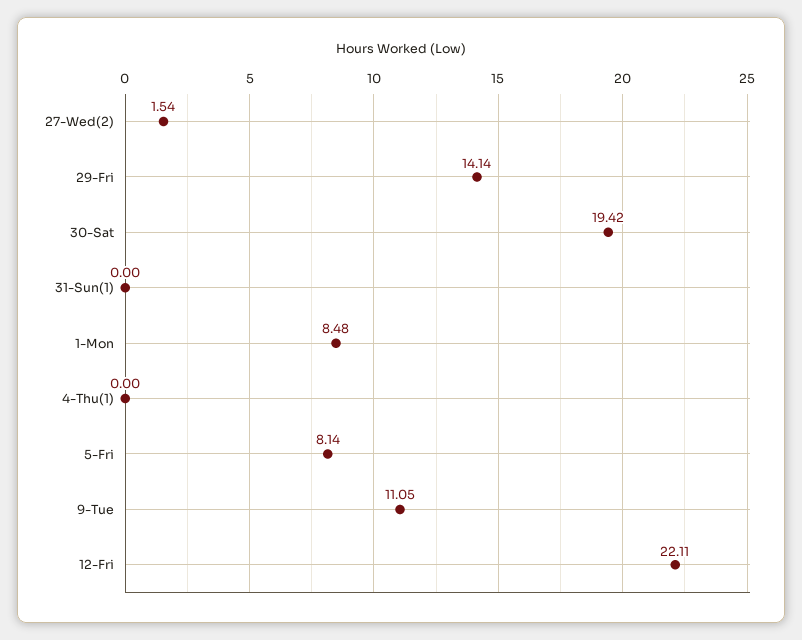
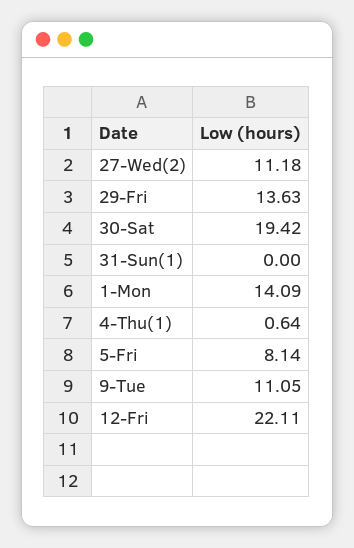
  {
-   "27-Wed(2)": 1.54,
+   "27-Wed(2)": 11.18,
-   "29-Fri": 14.14,
+   "29-Fri": 13.63,
    "30-Sat": 19.42,
    "31-Sun(1)": 0,
-   "1-Mon": 8.48,
+   "1-Mon": 14.09,
-   "4-Thu(1)": 0,
+   "4-Thu(1)": 0.64,
    "5-Fri": 8.14,
    "9-Tue": 11.05,
    "12-Fri": 22.11
  }

